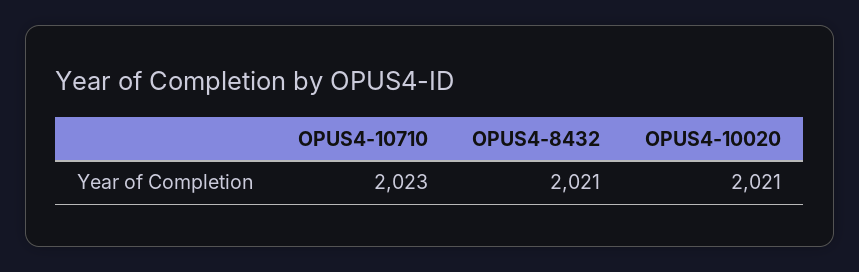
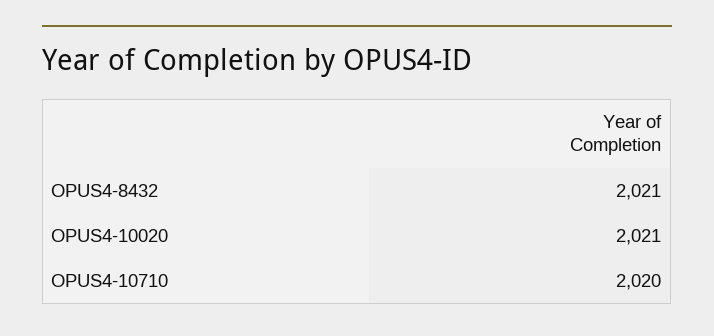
  {
-   "OPUS4-10710": 2023,
+   "OPUS4-10710": 2020,
    "OPUS4-8432": 2021,
    "OPUS4-10020": 2021
  }

